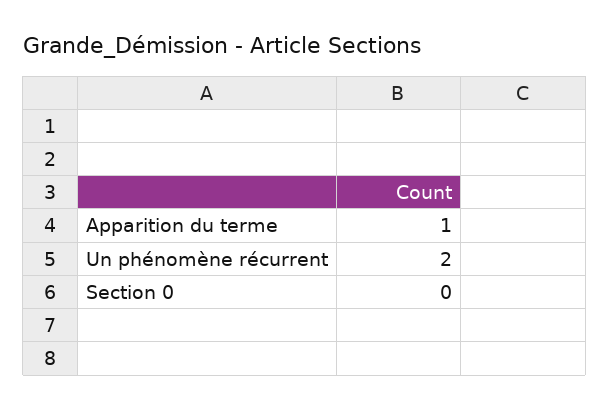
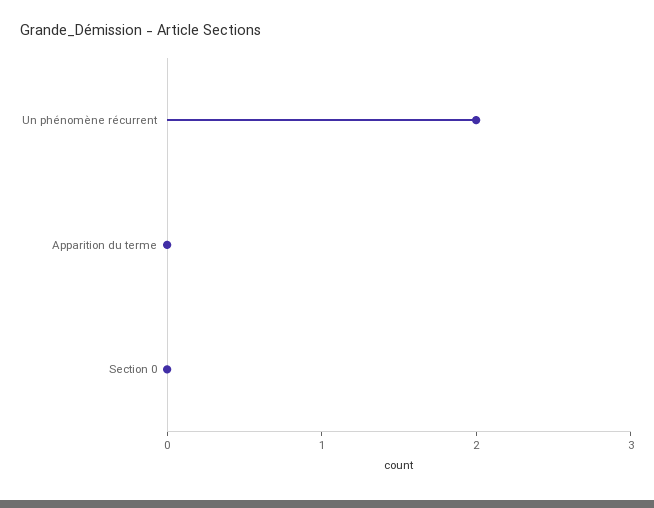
  {
-   "Apparition du terme": 1,
+   "Apparition du terme": 0,
    "Un phénomène récurrent": 2,
    "Section 0": 0
  }

